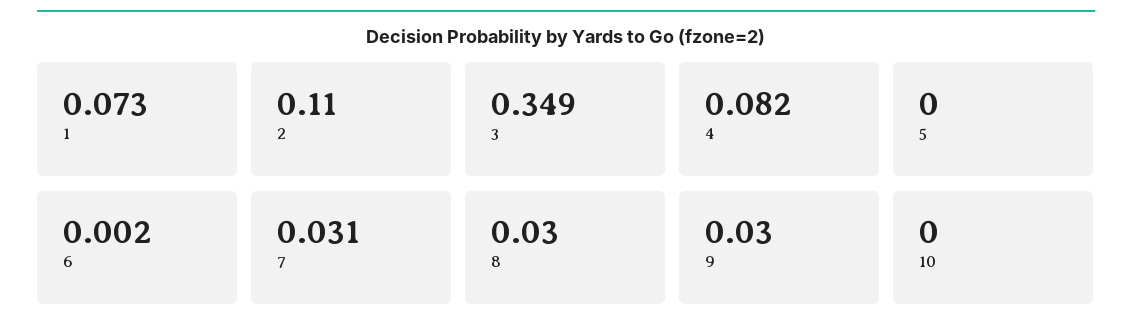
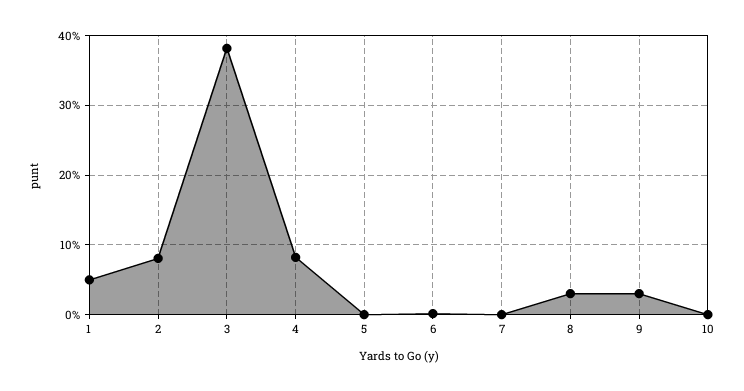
  {
-   "1": 0.073,
+   "1": 0.05,
-   "2": 0.11,
+   "2": 0.08,
-   "3": 0.349,
+   "3": 0.38,
    "4": 0.082,
    "5": 0,
    "6": 0.002,
-   "7": 0.031,
+   "7": 0,
    "8": 0.03,
    "9": 0.03,
    "10": 0
  }

